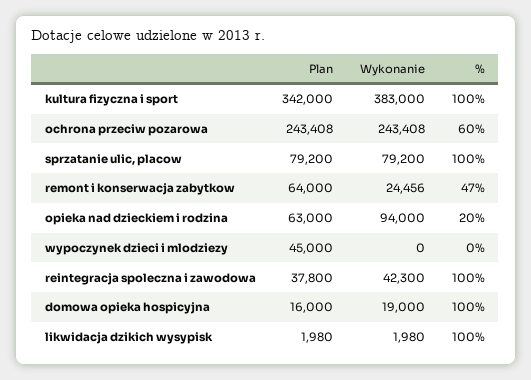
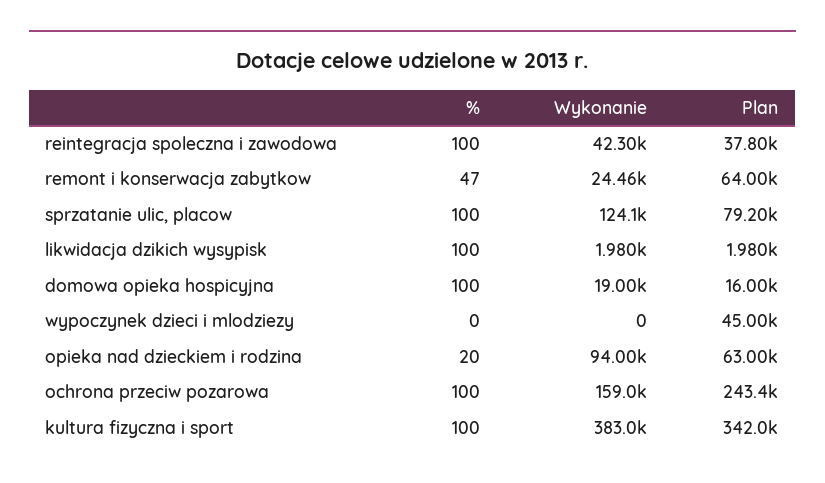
  {
    "Plan": {
      "kultura fizyczna i sport": 342000,
      "ochrona przeciw pozarowa": 243408,
      "sprzatanie ulic, placow": 79200,
      "remont i konserwacja zabytkow": 64000,
      "opieka nad dzieckiem i rodzina": 63000,
      "wypoczynek dzieci i mlodziezy": 45000,
      "reintegracja spoleczna i zawodowa": 37800,
      "domowa opieka hospicyjna": 16000,
      "likwidacja dzikich wysypisk": 1980
    },
    "Wykonanie": {
      "kultura fizyczna i sport": 383000,
-     "ochrona przeciw pozarowa": 243408,
+     "ochrona przeciw pozarowa": 159000,
-     "sprzatanie ulic, placow": 79200,
+     "sprzatanie ulic, placow": 124100,
      "remont i konserwacja zabytkow": 24456,
      "opieka nad dzieckiem i rodzina": 94000,
      "wypoczynek dzieci i mlodziezy": 0,
      "reintegracja spoleczna i zawodowa": 42300,
      "domowa opieka hospicyjna": 19000,
      "likwidacja dzikich wysypisk": 1980
    },
    "%": {
      "kultura fizyczna i sport": 100,
-     "ochrona przeciw pozarowa": 60,
+     "ochrona przeciw pozarowa": 100,
      "sprzatanie ulic, placow": 100,
      "remont i konserwacja zabytkow": 47,
      "opieka nad dzieckiem i rodzina": 20,
      "wypoczynek dzieci i mlodziezy": 0,
      "reintegracja spoleczna i zawodowa": 100,
      "domowa opieka hospicyjna": 100,
      "likwidacja dzikich wysypisk": 100
    }
  }

